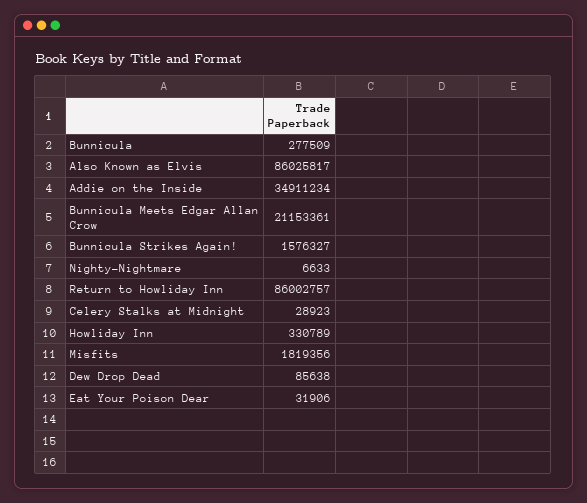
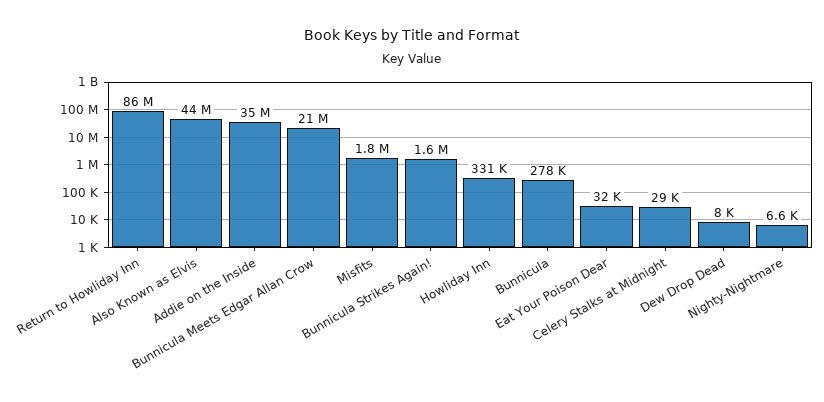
  {
    "Bunnicula": 277509,
-   "Also Known as Elvis": 86025817,
+   "Also Known as Elvis": 44000000,
    "Addie on the Inside": 34911234,
    "Bunnicula Meets Edgar Allan Crow": 21153361,
    "Bunnicula Strikes Again!": 1576327,
    "Nighty-Nightmare": 6633,
    "Return to Howliday Inn": 86002757,
    "Celery Stalks at Midnight": 28923,
    "Howliday Inn": 330789,
    "Misfits": 1819356,
-   "Dew Drop Dead": 85638,
+   "Dew Drop Dead": 8000,
    "Eat Your Poison Dear": 31906
  }

